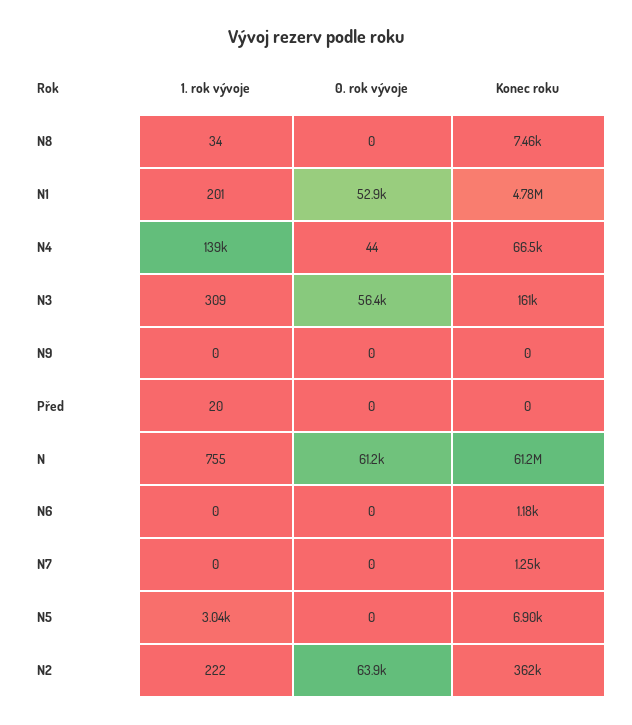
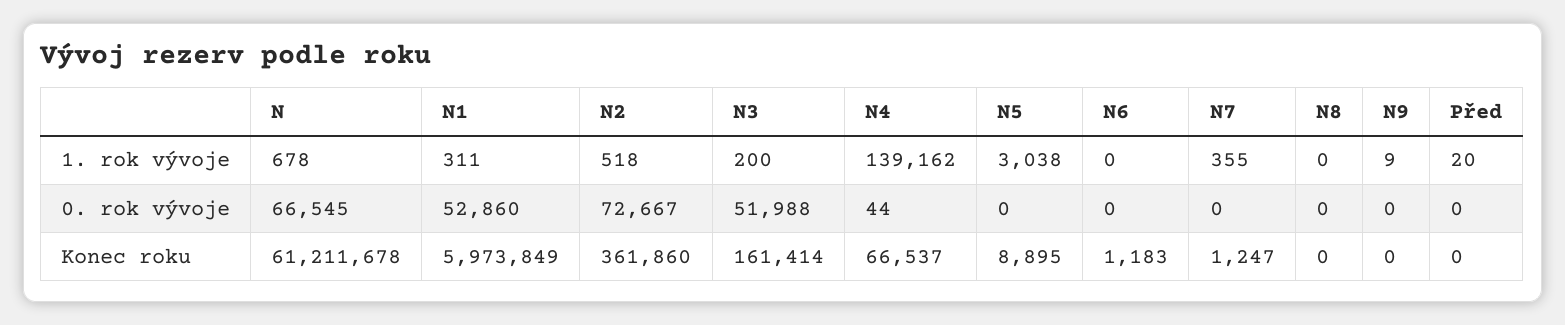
  {
    "1. rok vývoje": {
-     "N8": 34,
+     "N8": 0,
-     "N1": 201,
+     "N1": 311,
      "N4": 139162,
-     "N3": 309,
+     "N3": 200,
-     "N9": 0,
+     "N9": 9,
      "Před": 20,
-     "N": 755,
+     "N": 678,
      "N6": 0,
-     "N7": 0,
+     "N7": 355,
      "N5": 3038,
-     "N2": 222
+     "N2": 518
    },
    "0. rok vývoje": {
      "N8": 0,
      "N1": 52860,
      "N4": 44,
-     "N3": 56400,
+     "N3": 51988,
      "N9": 0,
      "Před": 0,
-     "N": 61200,
+     "N": 66545,
      "N6": 0,
      "N7": 0,
      "N5": 0,
-     "N2": 63900
+     "N2": 72667
    },
    "Konec roku": {
-     "N8": 7460,
+     "N8": 0,
-     "N1": 4780000,
+     "N1": 5973849,
      "N4": 66537,
      "N3": 161414,
      "N9": 0,
      "Před": 0,
      "N": 61211678,
      "N6": 1183,
      "N7": 1247,
-     "N5": 6900,
+     "N5": 8895,
      "N2": 361860
    }
  }

